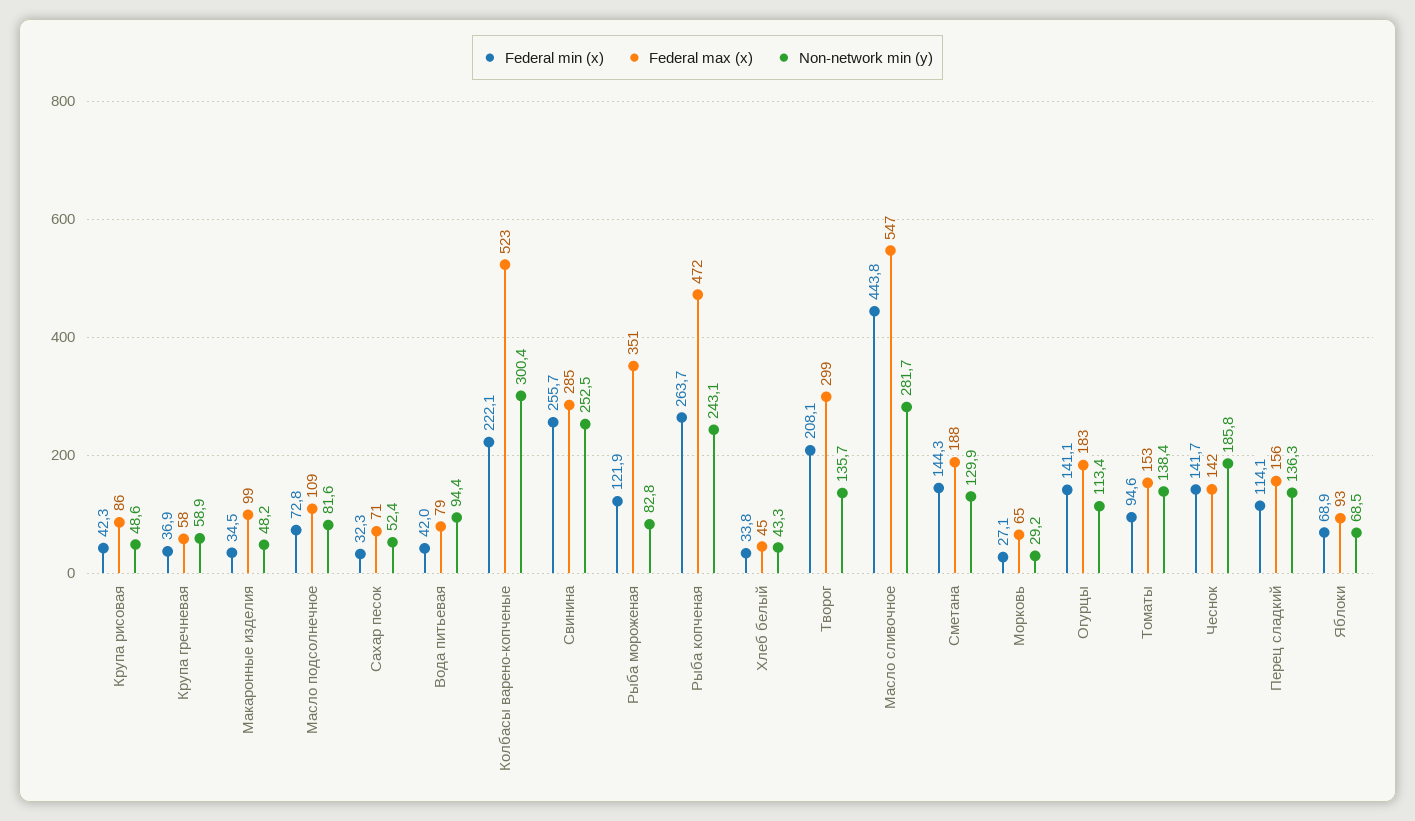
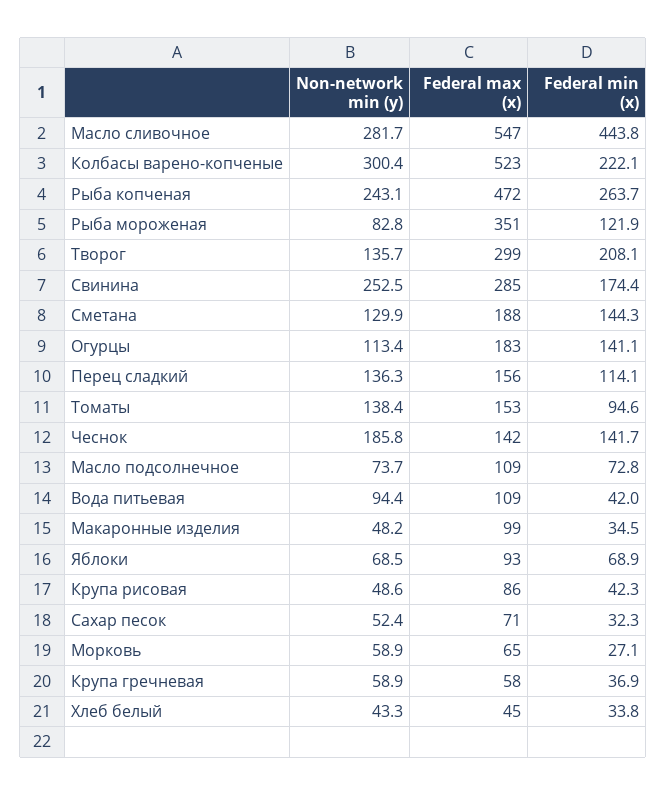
  {
    "Federal min (x)": {
      "Крупа рисовая": 42.3,
      "Крупа гречневая": 36.9,
      "Макаронные изделия": 34.5,
      "Масло подсолнечное": 72.8,
      "Сахар песок": 32.3,
      "Вода питьевая": 42,
      "Колбасы варено-копченые": 222.1,
-     "Свинина": 255.7,
+     "Свинина": 174.4,
      "Рыба мороженая": 121.9,
      "Рыба копченая": 263.7,
      "Хлеб белый": 33.8,
      "Творог": 208.1,
      "Масло сливочное": 443.8,
      "Сметана": 144.3,
      "Морковь": 27.1,
      "Огурцы": 141.1,
      "Томаты": 94.6,
      "Чеснок": 141.7,
      "Перец сладкий": 114.1,
      "Яблоки": 68.9
    },
    "Federal max (x)": {
      "Крупа рисовая": 86,
      "Крупа гречневая": 58,
      "Макаронные изделия": 99,
      "Масло подсолнечное": 109,
      "Сахар песок": 71,
-     "Вода питьевая": 79,
+     "Вода питьевая": 109,
      "Колбасы варено-копченые": 523,
      "Свинина": 285,
      "Рыба мороженая": 351,
      "Рыба копченая": 472,
      "Хлеб белый": 45,
      "Творог": 299,
      "Масло сливочное": 547,
      "Сметана": 188,
      "Морковь": 65,
      "Огурцы": 183,
      "Томаты": 153,
      "Чеснок": 142,
      "Перец сладкий": 156,
      "Яблоки": 93
    },
    "Non-network min (y)": {
      "Крупа рисовая": 48.6,
      "Крупа гречневая": 58.9,
      "Макаронные изделия": 48.2,
-     "Масло подсолнечное": 81.6,
+     "Масло подсолнечное": 73.7,
      "Сахар песок": 52.4,
      "Вода питьевая": 94.4,
      "Колбасы варено-копченые": 300.4,
      "Свинина": 252.5,
      "Рыба мороженая": 82.8,
      "Рыба копченая": 243.1,
      "Хлеб белый": 43.3,
      "Творог": 135.7,
      "Масло сливочное": 281.7,
      "Сметана": 129.9,
-     "Морковь": 29.2,
+     "Морковь": 58.9,
      "Огурцы": 113.4,
      "Томаты": 138.4,
      "Чеснок": 185.8,
      "Перец сладкий": 136.3,
      "Яблоки": 68.5
    }
  }

